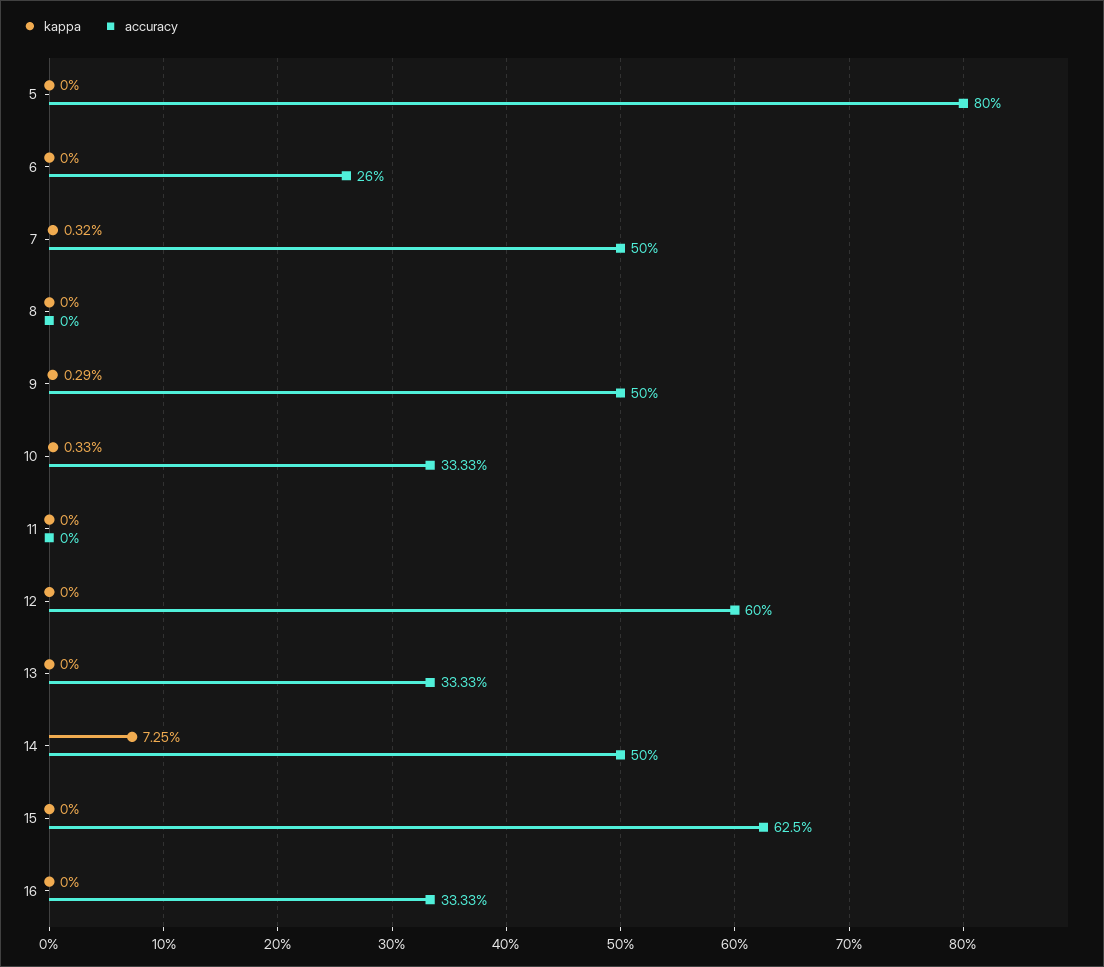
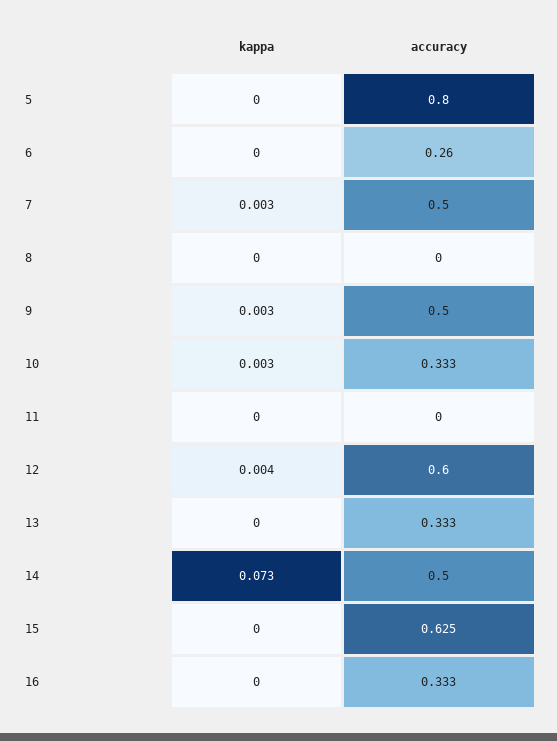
  {
    "kappa": {
      "5": 0,
      "6": 0,
      "7": 0.0032,
      "8": 0,
      "9": 0.0029,
      "10": 0.0033,
      "11": 0,
-     "12": 0,
+     "12": 0.004,
      "13": 0,
      "14": 0.0725,
      "15": 0,
      "16": 0
    },
    "accuracy": {
      "5": 0.8,
      "6": 0.26,
      "7": 0.5,
      "8": 0,
      "9": 0.5,
      "10": 0.3333,
      "11": 0,
      "12": 0.6,
      "13": 0.3333,
      "14": 0.5,
      "15": 0.625,
      "16": 0.3333
    }
  }

